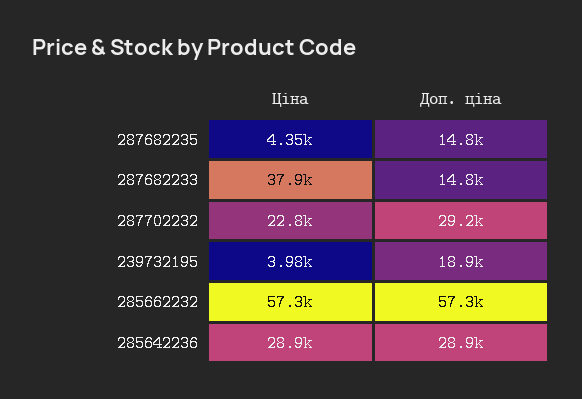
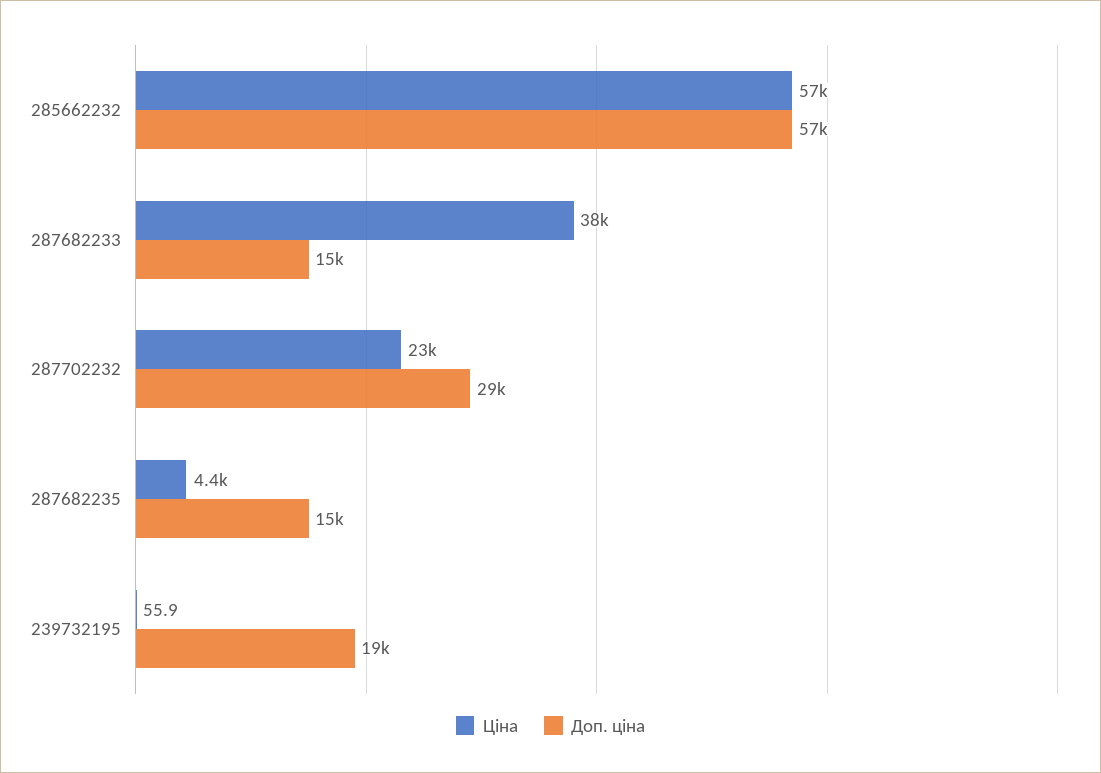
  {
    "Ціна": {
      "287682235": 4350,
      "287682233": 37900,
      "287702232": 22800,
-     "239732195": 3980,
+     "239732195": 55.9,
-     "285662232": 57300,
+     "285662232": 57300
-     "285642236": 28900
    },
    "Доп. ціна": {
      "287682235": 14800,
      "287682233": 14800,
      "287702232": 29200,
      "239732195": 18900,
-     "285662232": 57300,
+     "285662232": 57300
-     "285642236": 28900
    }
  }

